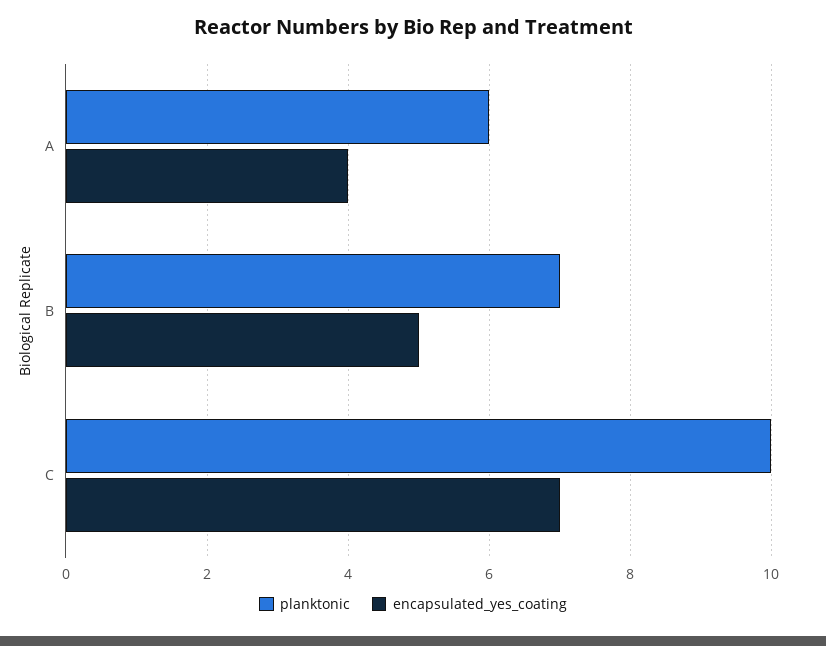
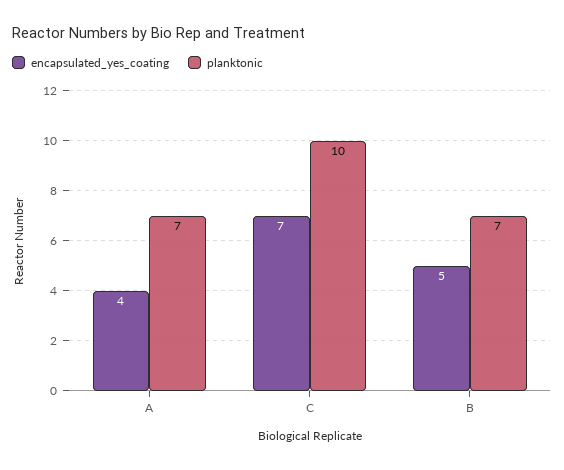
  {
    "planktonic": {
-     "A": 6,
+     "A": 7,
      "B": 7,
      "C": 10
    },
    "encapsulated_yes_coating": {
      "A": 4,
      "B": 5,
      "C": 7
    }
  }

